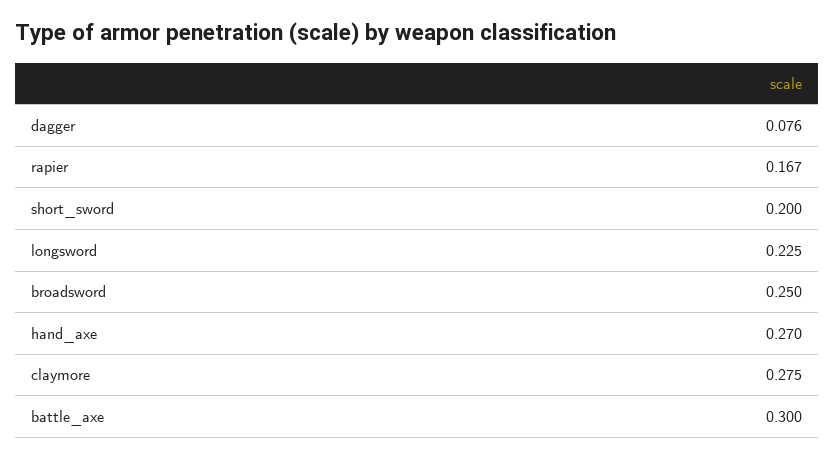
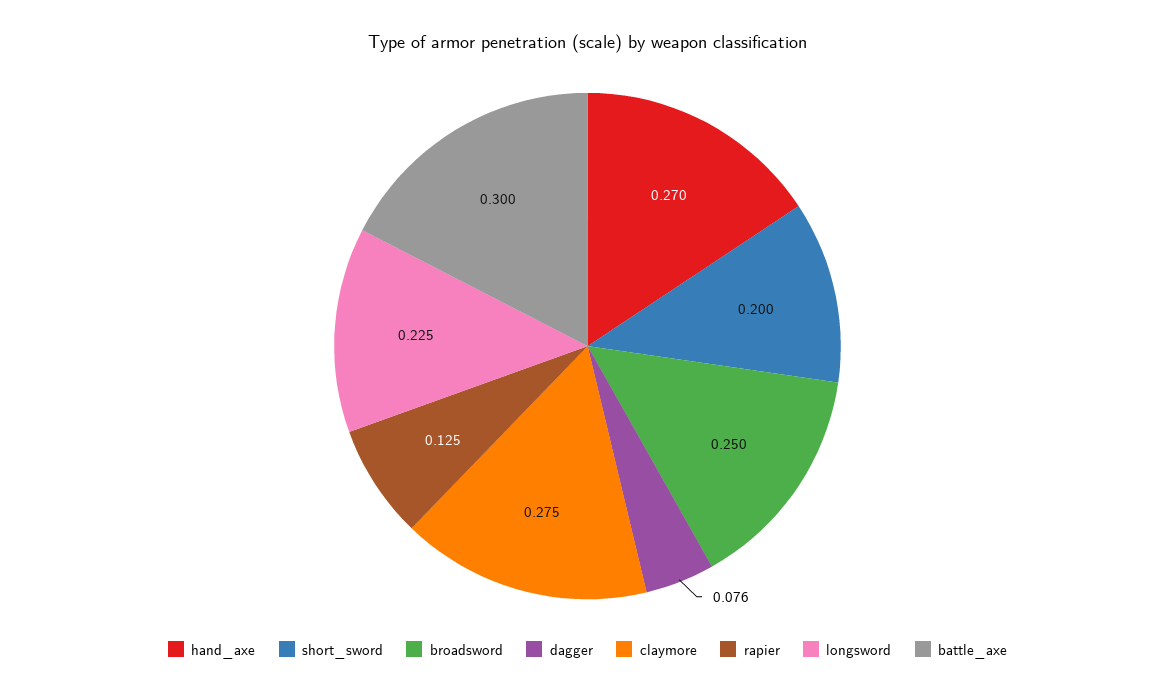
  {
    "dagger": 0.076,
-   "rapier": 0.167,
+   "rapier": 0.125,
    "short_sword": 0.2,
    "longsword": 0.225,
    "broadsword": 0.25,
    "hand_axe": 0.27,
    "claymore": 0.275,
    "battle_axe": 0.3
  }

